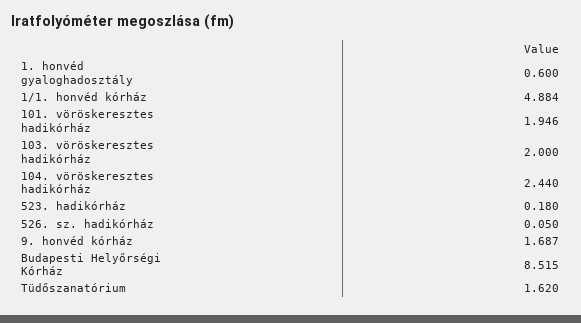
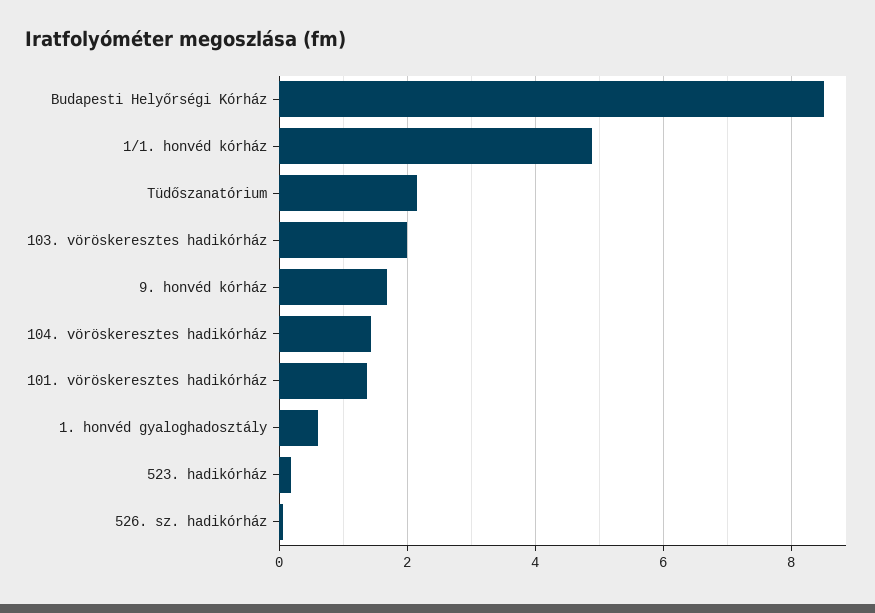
  {
    "1. honvéd gyaloghadosztály": 0.6,
    "1/1. honvéd kórház": 4.884,
-   "101. vöröskeresztes hadikórház": 1.946,
+   "101. vöröskeresztes hadikórház": 1.4,
    "103. vöröskeresztes hadikórház": 2,
-   "104. vöröskeresztes hadikórház": 2.44,
+   "104. vöröskeresztes hadikórház": 1.4,
    "523. hadikórház": 0.18,
    "526. sz. hadikórház": 0.05,
    "9. honvéd kórház": 1.687,
    "Budapesti Helyőrségi Kórház": 8.515,
-   "Tüdőszanatórium": 1.62
+   "Tüdőszanatórium": 2.2
  }

